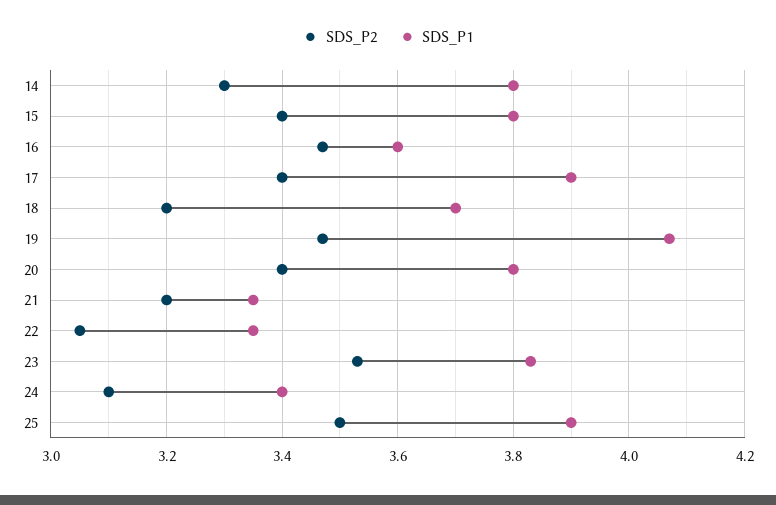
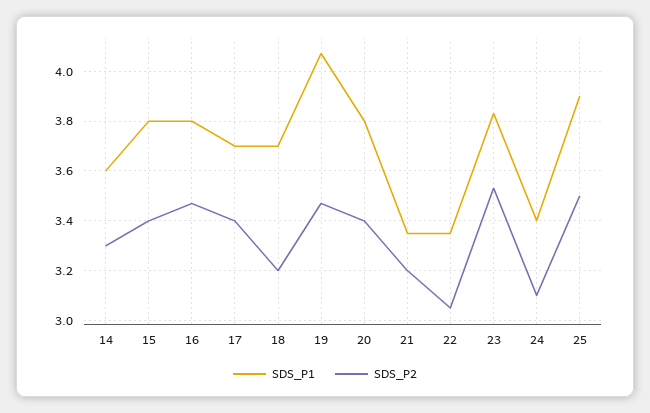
  {
    "SDS_P2": {
      "14": 3.3,
      "15": 3.4,
      "16": 3.45,
      "17": 3.4,
      "18": 3.2,
      "19": 3.45,
      "20": 3.4,
      "21": 3.2,
      "22": 3.05,
      "23": 3.55,
      "24": 3.1,
      "25": 3.5
    },
    "SDS_P1": {
-     "14": 3.8,
+     "14": 3.6,
      "15": 3.8,
-     "16": 3.6,
+     "16": 3.8,
-     "17": 3.9,
+     "17": 3.7,
      "18": 3.7,
      "19": 4.05,
      "20": 3.8,
      "21": 3.35,
      "22": 3.35,
      "23": 3.85,
      "24": 3.4,
      "25": 3.9
    }
  }

